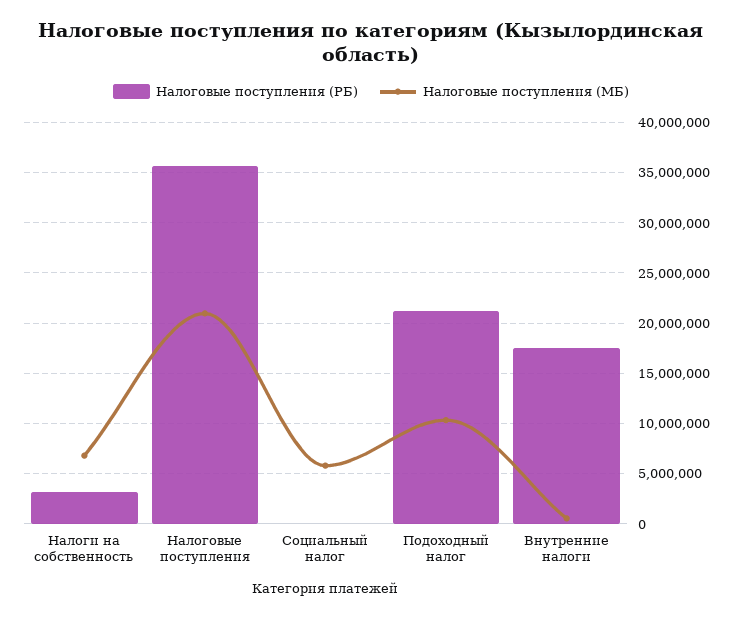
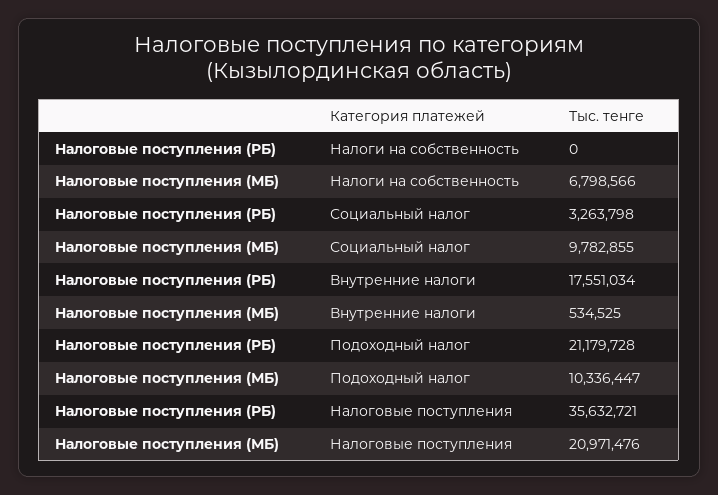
  {
    "Налоговые поступления (РБ)": {
-     "Налоги на собственность": 3000000,
+     "Налоги на собственность": 0,
      "Налоговые поступления": 35632721,
-     "Социальный налог": 0,
+     "Социальный налог": 3263798,
      "Подоходный налог": 21179728,
      "Внутренние налоги": 17551034
    },
    "Налоговые поступления (МБ)": {
      "Налоги на собственность": 6798566,
      "Налоговые поступления": 20971476,
-     "Социальный налог": 6000000,
+     "Социальный налог": 9782855,
      "Подоходный налог": 10336447,
      "Внутренние налоги": 534525
    }
  }

